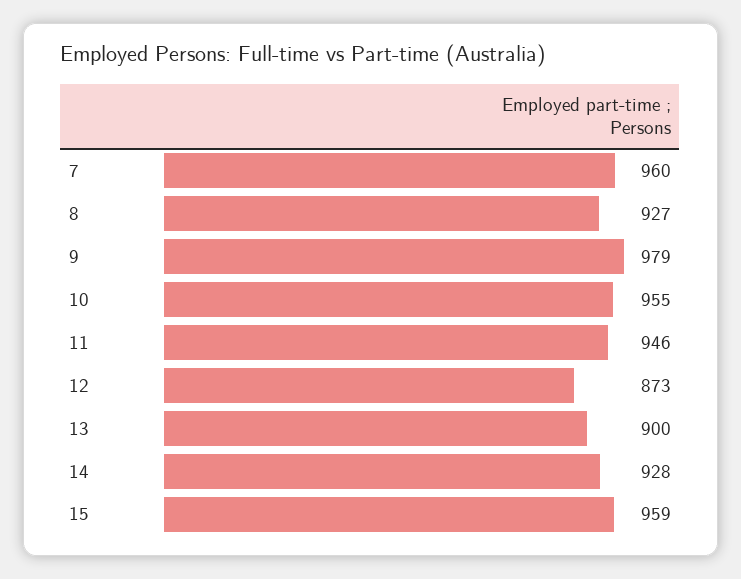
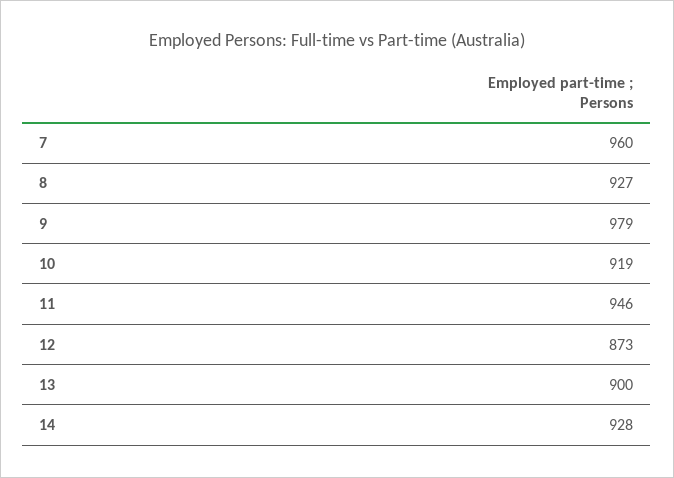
  {
    "7": 960,
    "8": 927,
    "9": 979,
-   "10": 955,
+   "10": 919,
    "11": 946,
    "12": 873,
    "13": 900,
-   "14": 928,
+   "14": 928
-   "15": 959
  }

